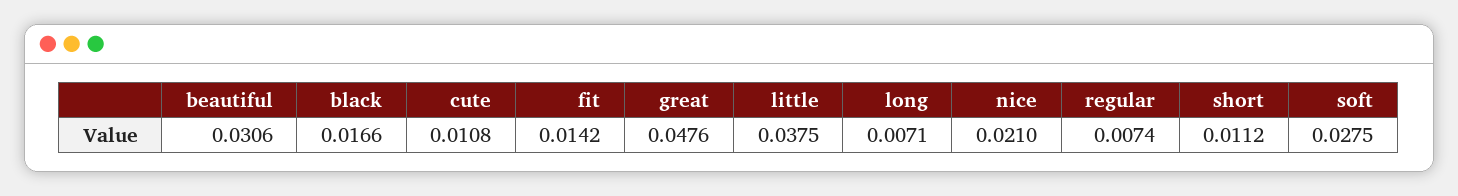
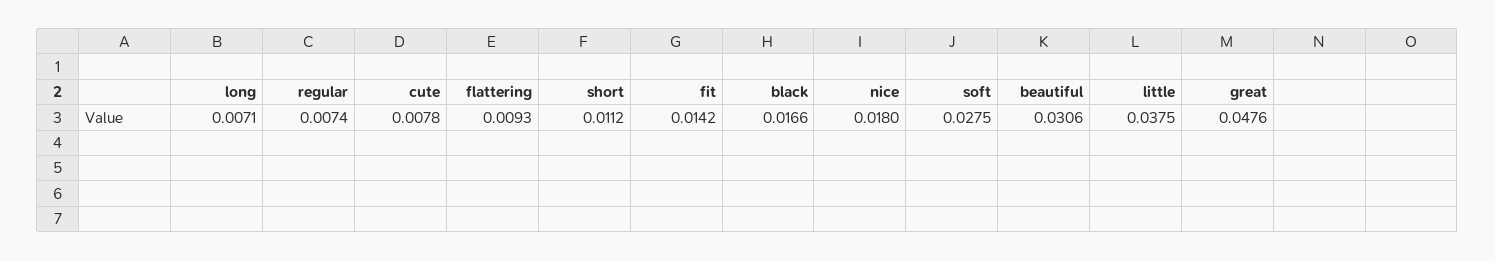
  {
    "beautiful": 0.0306,
    "black": 0.0166,
-   "cute": 0.0108,
+   "cute": 0.0078,
    "fit": 0.0142,
    "great": 0.0476,
    "little": 0.0375,
    "long": 0.0071,
-   "nice": 0.021,
+   "nice": 0.018,
    "regular": 0.0074,
    "short": 0.0112,
-   "soft": 0.0275
+   "soft": 0.0275,
+   "flattering": 0.0093
  }

